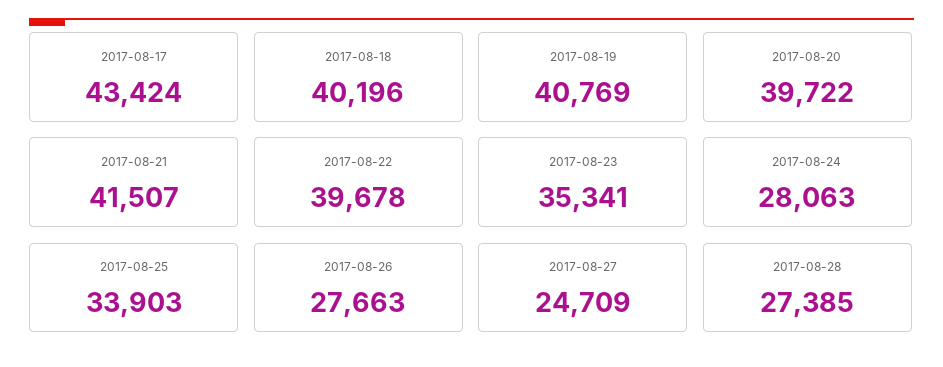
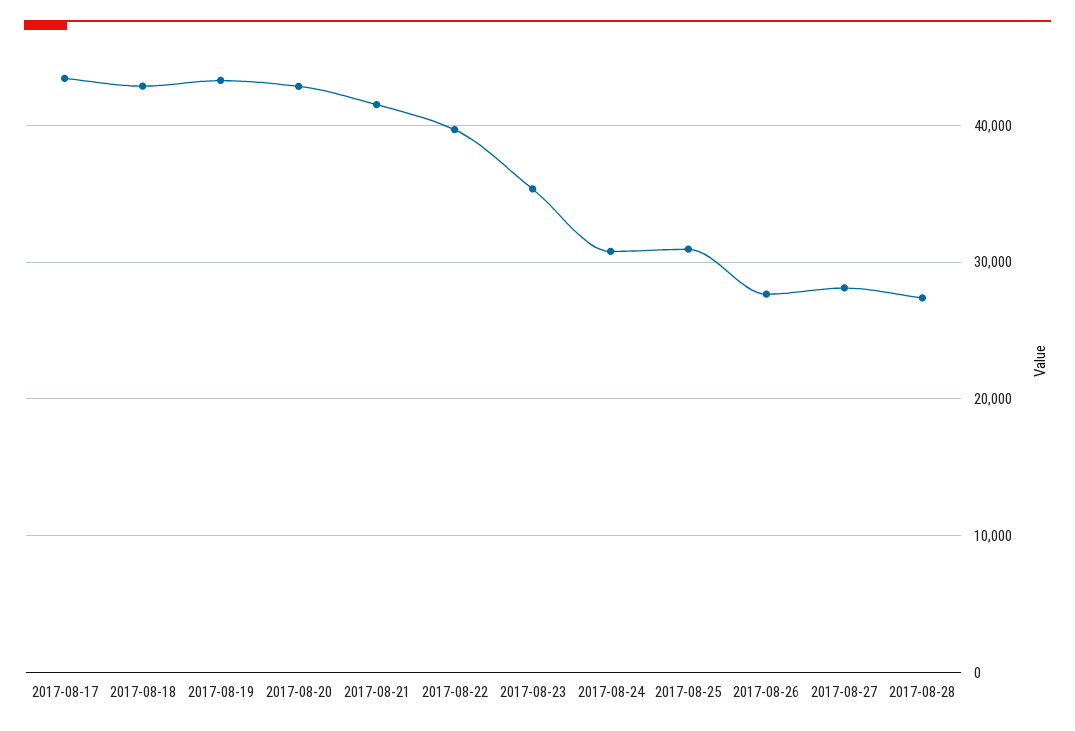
  {
    "2017-08-17": 43424,
-   "2017-08-18": 40196,
+   "2017-08-18": 43000,
-   "2017-08-19": 40769,
+   "2017-08-19": 43000,
-   "2017-08-20": 39722,
+   "2017-08-20": 43000,
    "2017-08-21": 41507,
    "2017-08-22": 39678,
    "2017-08-23": 35341,
-   "2017-08-24": 28063,
+   "2017-08-24": 31000,
-   "2017-08-25": 33903,
+   "2017-08-25": 31000,
    "2017-08-26": 27663,
-   "2017-08-27": 24709,
+   "2017-08-27": 28000,
    "2017-08-28": 27385
  }

